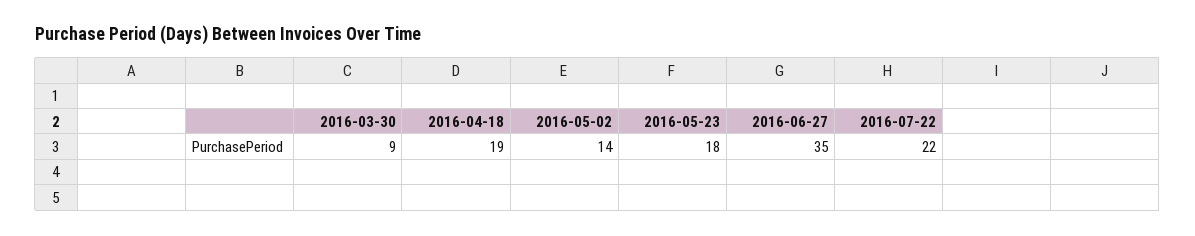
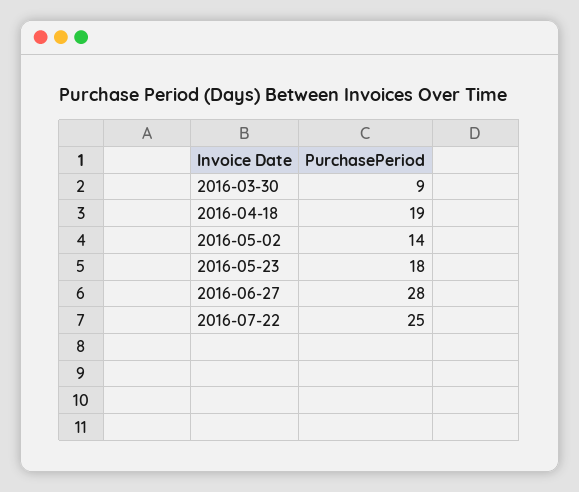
  {
    "2016-03-30": 9,
    "2016-04-18": 19,
    "2016-05-02": 14,
    "2016-05-23": 18,
-   "2016-06-27": 35,
+   "2016-06-27": 28,
-   "2016-07-22": 22
+   "2016-07-22": 25
  }

